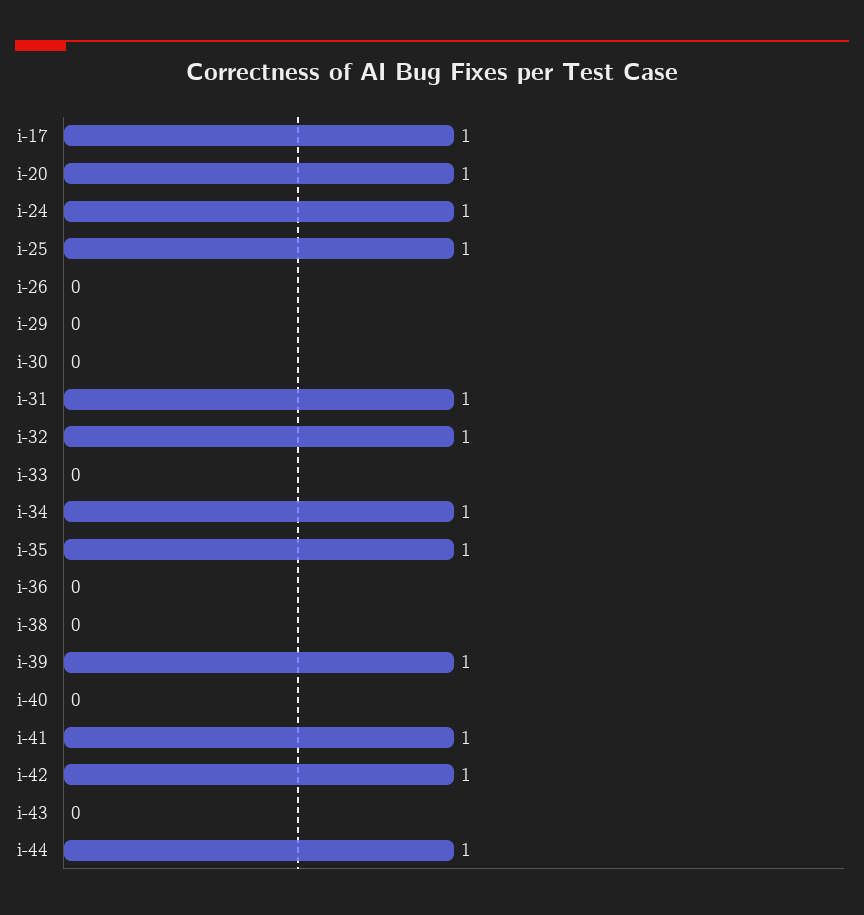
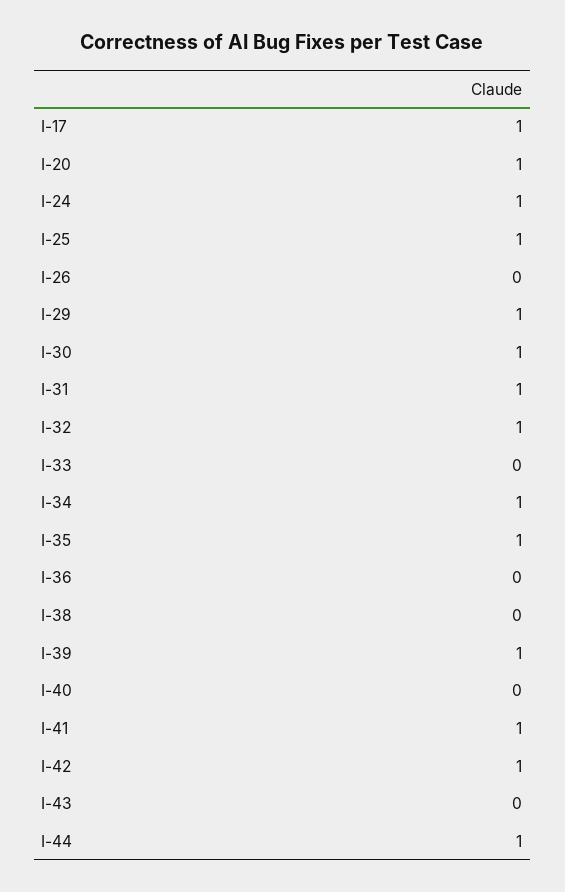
  {
    "i-17": 1,
    "i-20": 1,
    "i-24": 1,
    "i-25": 1,
    "i-26": 0,
-   "i-29": 0,
+   "i-29": 1,
-   "i-30": 0,
+   "i-30": 1,
    "i-31": 1,
    "i-32": 1,
    "i-33": 0,
    "i-34": 1,
    "i-35": 1,
    "i-36": 0,
    "i-38": 0,
    "i-39": 1,
    "i-40": 0,
    "i-41": 1,
    "i-42": 1,
    "i-43": 0,
    "i-44": 1
  }

